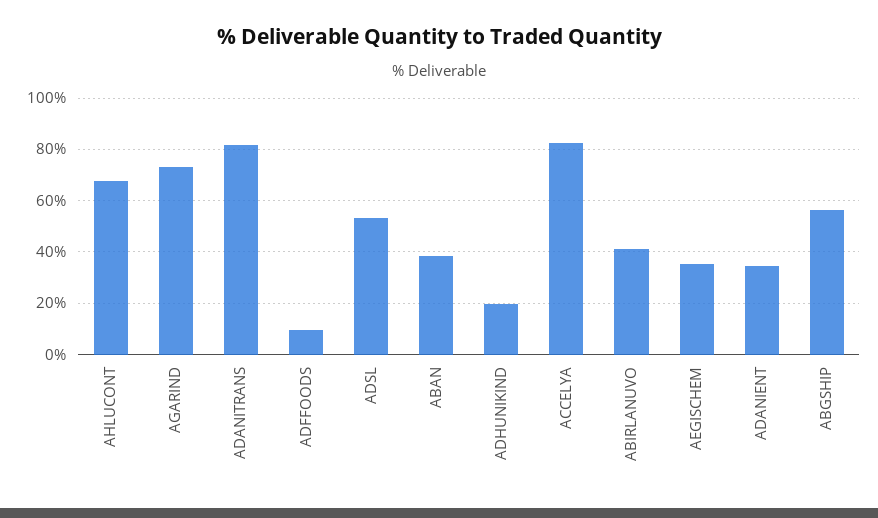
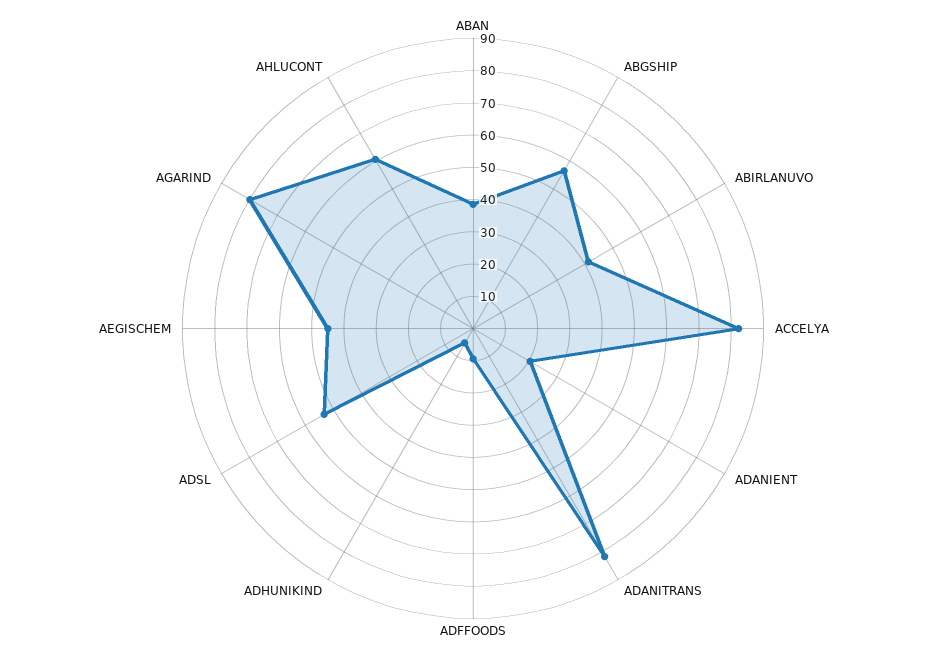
  {
-   "AHLUCONT": 67.5,
+   "AHLUCONT": 60,
-   "AGARIND": 72.5,
+   "AGARIND": 80,
    "ADANITRANS": 82.5,
    "ADFFOODS": 10,
    "ADSL": 52.5,
    "ABAN": 37.5,
-   "ADHUNIKIND": 20,
+   "ADHUNIKIND": 5,
    "ACCELYA": 82.5,
    "ABIRLANUVO": 42.5,
-   "AEGISCHEM": 35,
+   "AEGISCHEM": 45,
-   "ADANIENT": 35,
+   "ADANIENT": 20,
    "ABGSHIP": 57.5
  }

